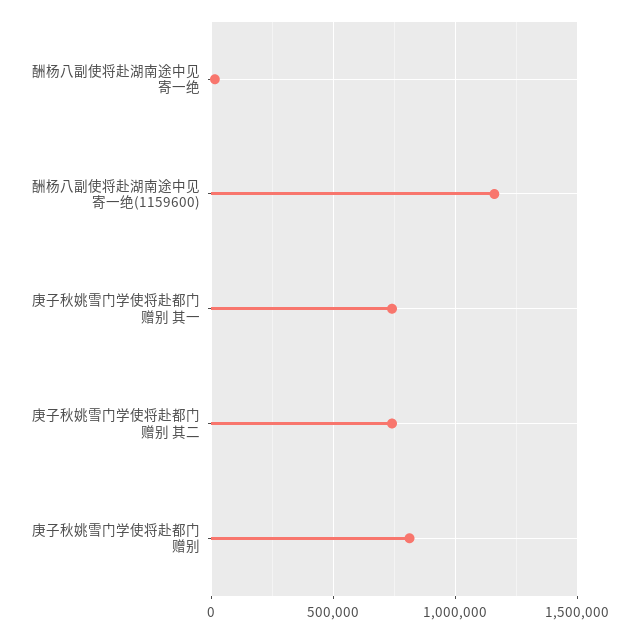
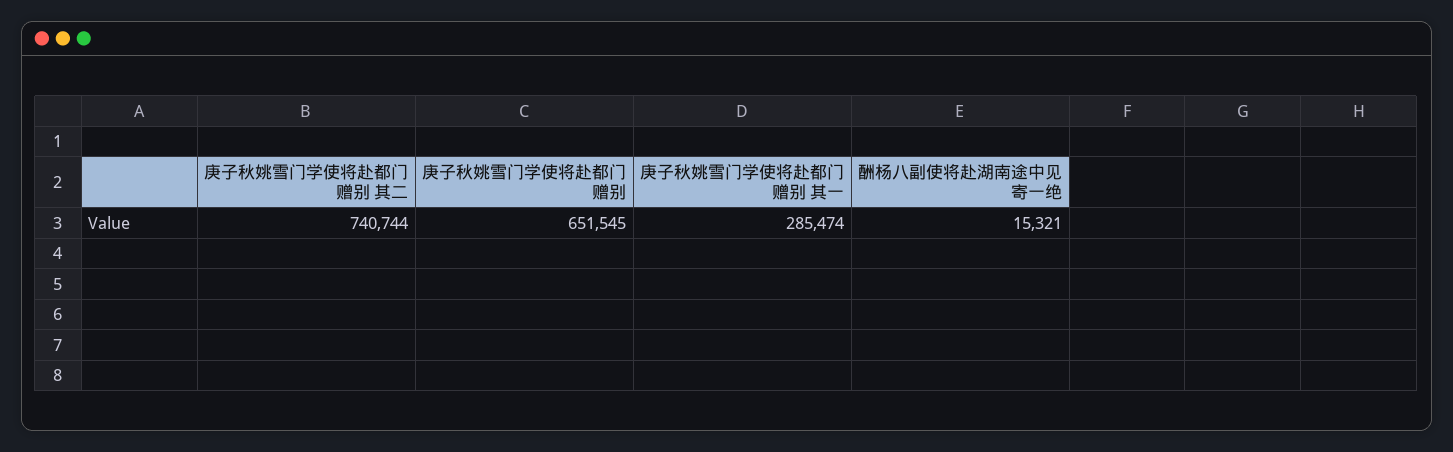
  {
    "酬杨八副使将赴湖南途中见寄一绝": 15321,
-   "酬杨八副使将赴湖南途中见寄一绝(1159600)": 1150000,
-   "庚子秋姚雪门学使将赴都门赠别 其一": 750000,
+   "庚子秋姚雪门学使将赴都门赠别 其一": 285474,
    "庚子秋姚雪门学使将赴都门赠别 其二": 740744,
-   "庚子秋姚雪门学使将赴都门赠别": 800000
+   "庚子秋姚雪门学使将赴都门赠别": 651545
  }

